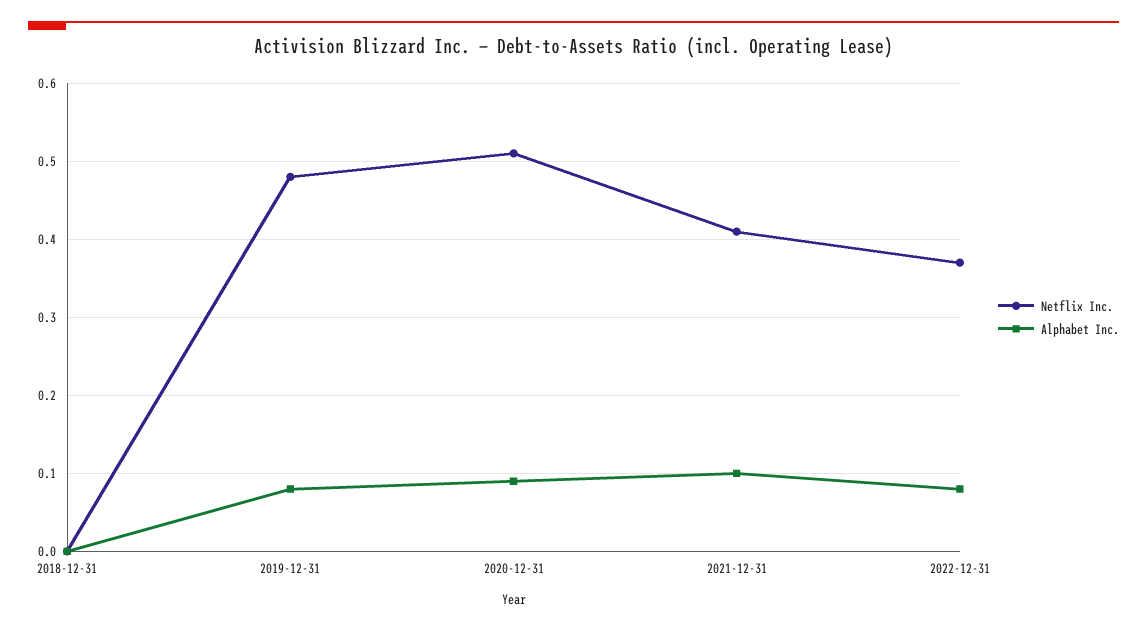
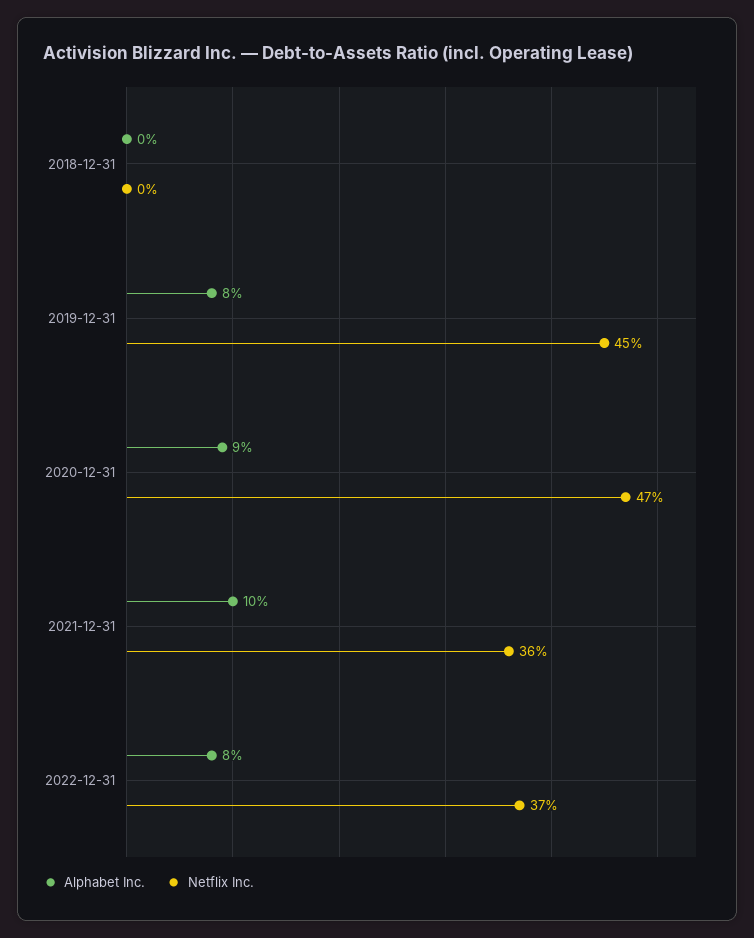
  {
    "Netflix Inc.": {
      "2018-12-31": 0,
-     "2019-12-31": 0.48,
+     "2019-12-31": 0.45,
-     "2020-12-31": 0.51,
+     "2020-12-31": 0.47,
-     "2021-12-31": 0.41,
+     "2021-12-31": 0.36,
      "2022-12-31": 0.37
    },
    "Alphabet Inc.": {
      "2018-12-31": 0,
      "2019-12-31": 0.08,
      "2020-12-31": 0.09,
      "2021-12-31": 0.1,
      "2022-12-31": 0.08
    }
  }

